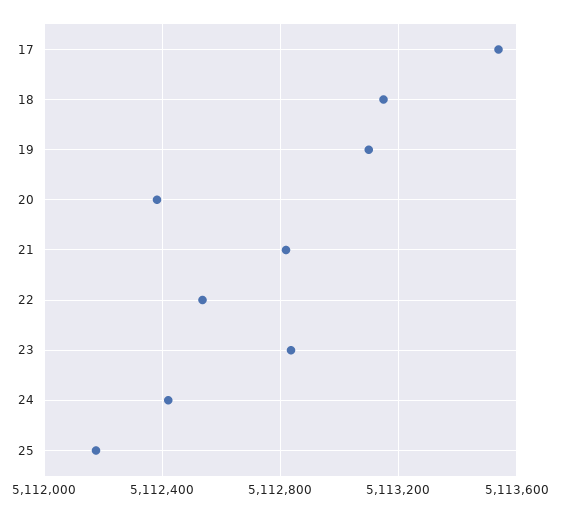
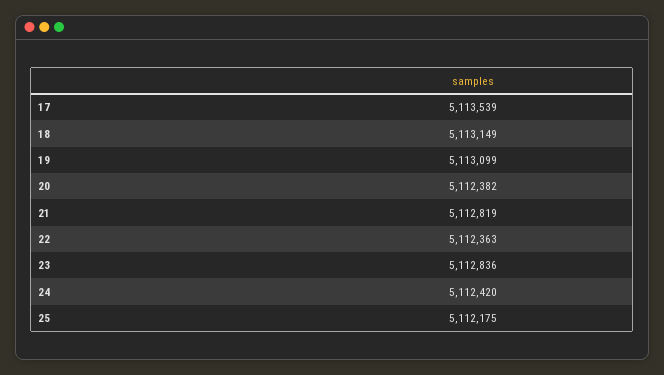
  {
    "17": 5113539,
    "18": 5113149,
    "19": 5113099,
    "20": 5112382,
    "21": 5112819,
-   "22": 5112550,
+   "22": 5112363,
    "23": 5112836,
    "24": 5112420,
    "25": 5112175
  }

